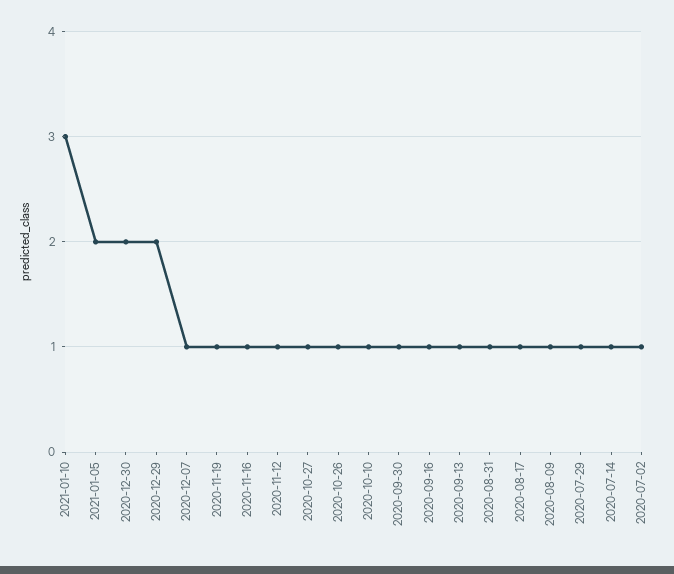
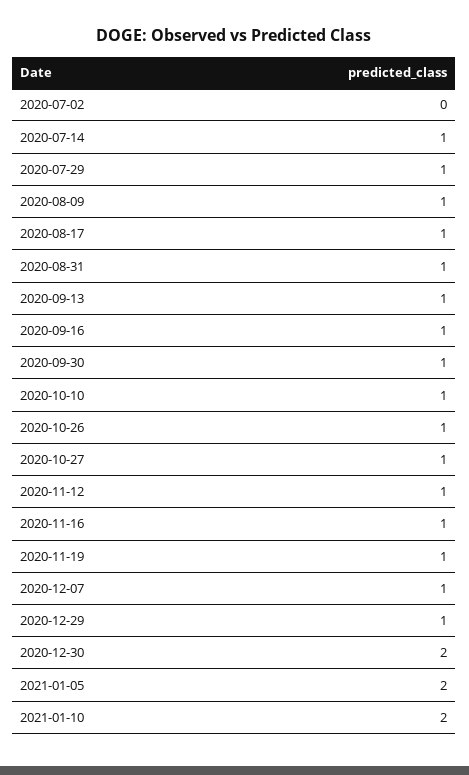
  {
-   "2021-01-10": 3,
+   "2021-01-10": 2,
    "2021-01-05": 2,
    "2020-12-30": 2,
-   "2020-12-29": 2,
+   "2020-12-29": 1,
    "2020-12-07": 1,
    "2020-11-19": 1,
    "2020-11-16": 1,
    "2020-11-12": 1,
    "2020-10-27": 1,
    "2020-10-26": 1,
    "2020-10-10": 1,
    "2020-09-30": 1,
    "2020-09-16": 1,
    "2020-09-13": 1,
    "2020-08-31": 1,
    "2020-08-17": 1,
    "2020-08-09": 1,
    "2020-07-29": 1,
    "2020-07-14": 1,
-   "2020-07-02": 1
+   "2020-07-02": 0
  }

